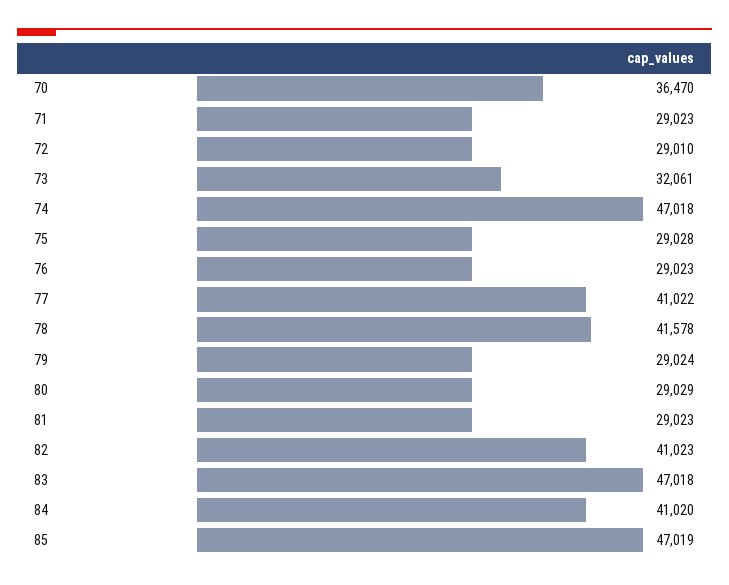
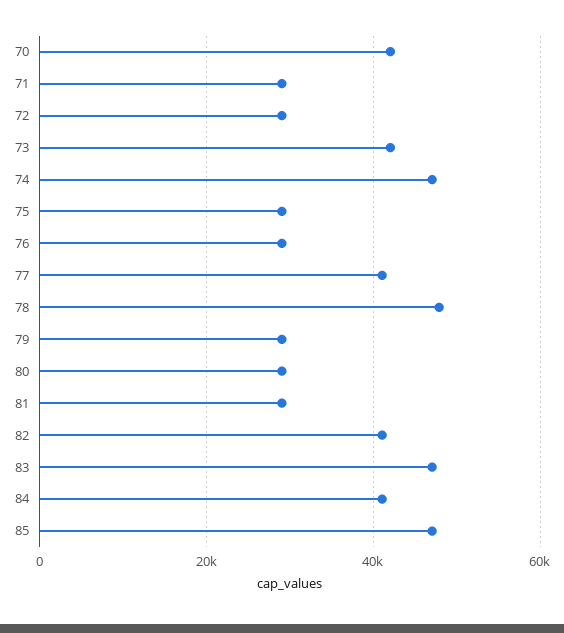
  {
-   "70": 36470,
+   "70": 42000,
    "71": 29023,
    "72": 29010,
-   "73": 32061,
+   "73": 42000,
    "74": 47018,
    "75": 29028,
    "76": 29023,
    "77": 41022,
-   "78": 41578,
+   "78": 48000,
    "79": 29024,
    "80": 29029,
    "81": 29023,
    "82": 41023,
    "83": 47018,
    "84": 41020,
    "85": 47019
  }

